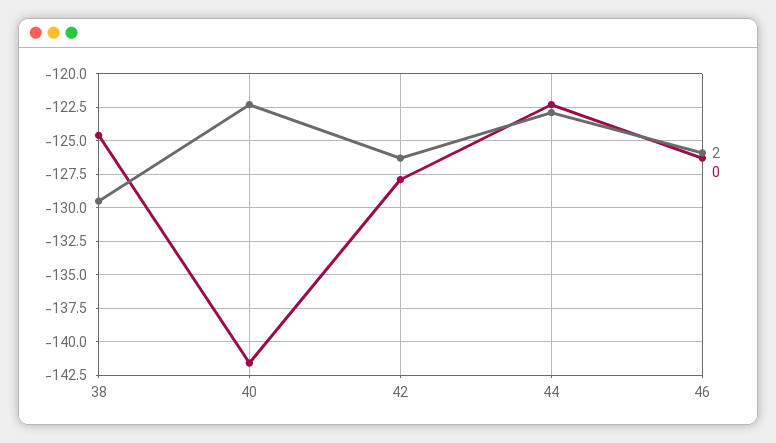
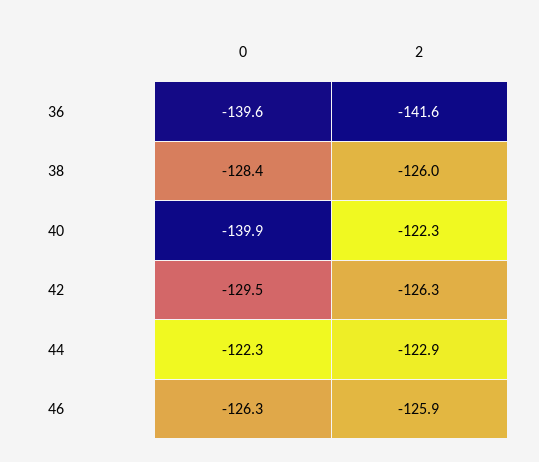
  {
    "2": {
-     "38": -129.5,
+     "38": -126,
      "40": -122.3,
      "42": -126.3,
      "44": -122.9,
-     "46": -125.9
+     "46": -125.9,
+     "36": -141.6
    },
    "0": {
-     "38": -124.5,
+     "38": -128.4,
-     "40": -141.5,
+     "40": -139.9,
-     "42": -128,
+     "42": -129.5,
      "44": -122.3,
-     "46": -126.3
+     "46": -126.3,
+     "36": -139.6
    }
  }

